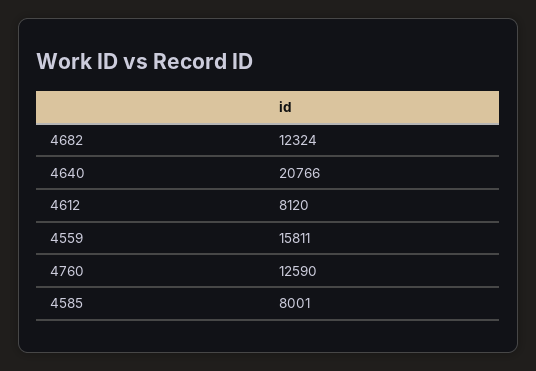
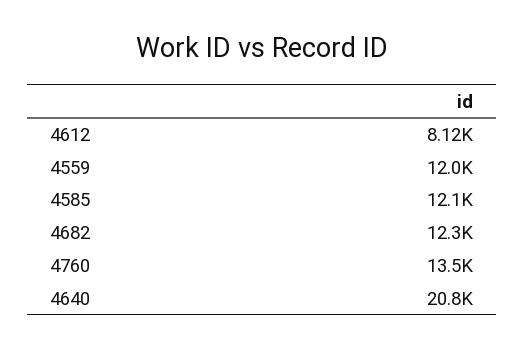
  {
    "4682": 12324,
    "4640": 20766,
    "4612": 8120,
-   "4559": 15811,
+   "4559": 12000,
-   "4760": 12590,
+   "4760": 13500,
-   "4585": 8001
+   "4585": 12100
  }

